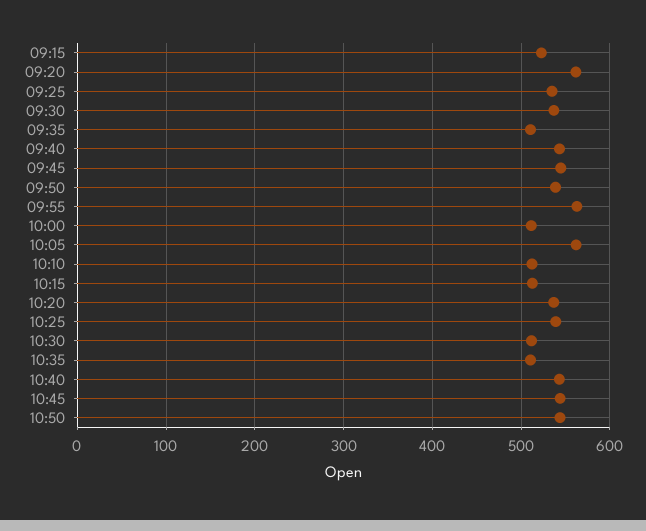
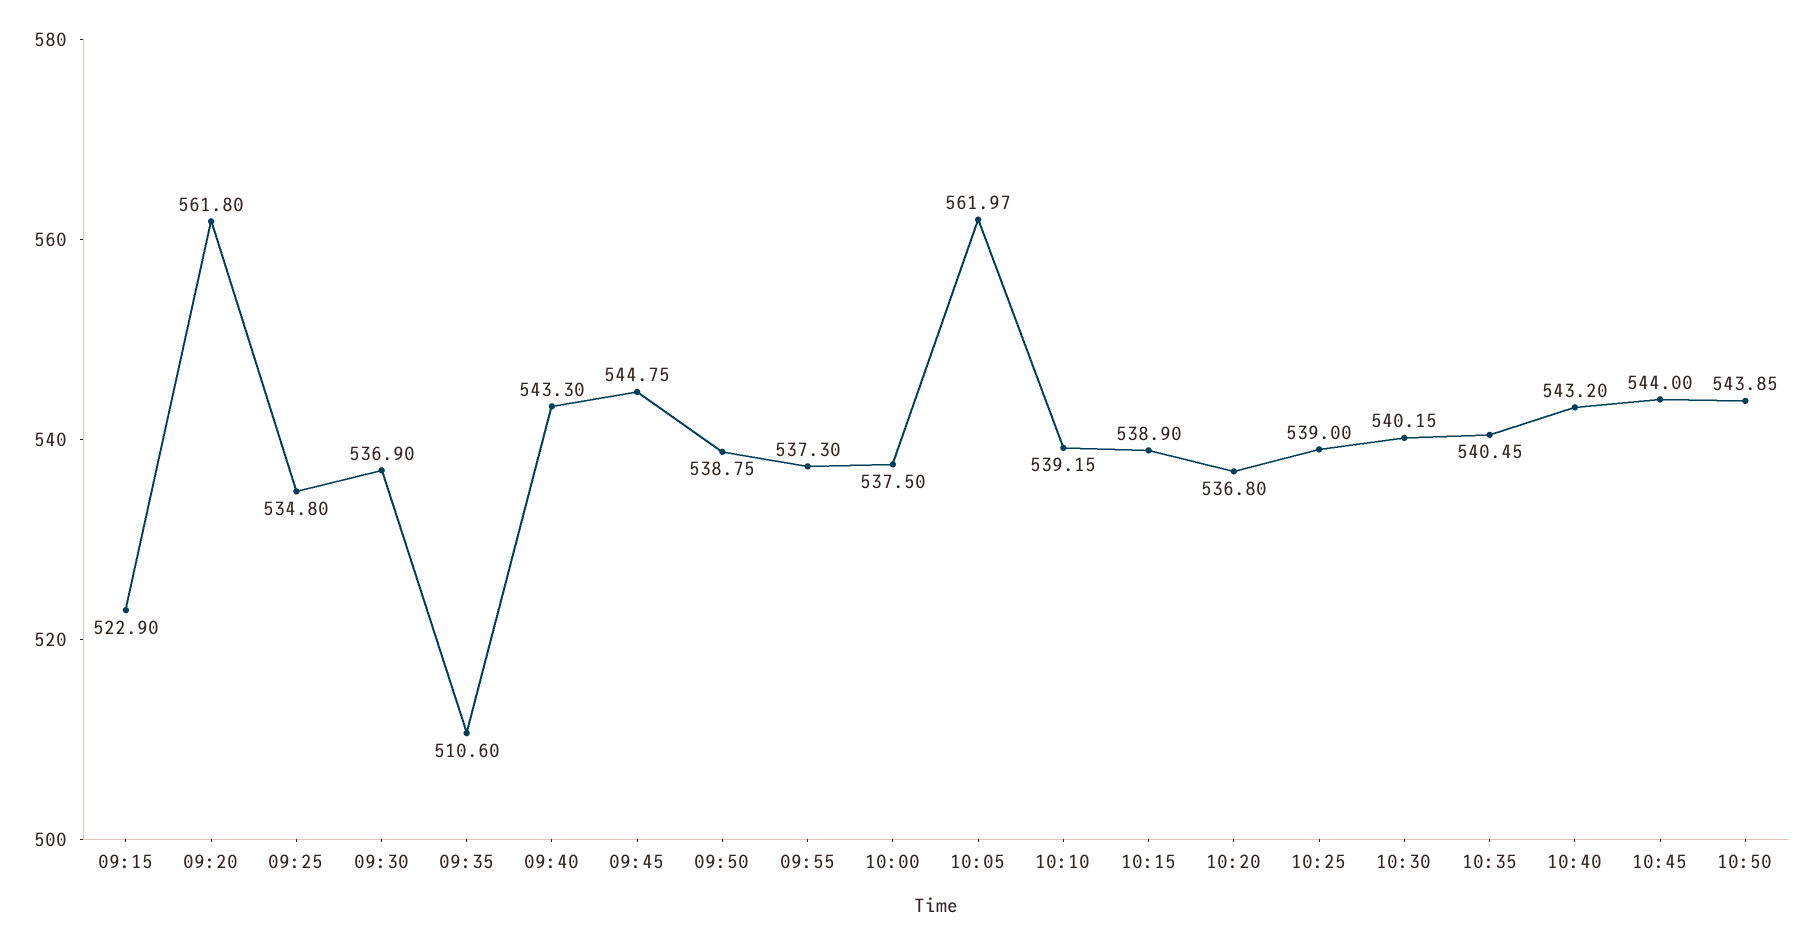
  {
    "09:15": 522.9,
    "09:20": 561.8,
    "09:25": 534.8,
    "09:30": 536.9,
    "09:35": 510.6,
    "09:40": 543.3,
    "09:45": 544.75,
    "09:50": 538.75,
-   "09:55": 560,
+   "09:55": 537.3,
-   "10:00": 510,
+   "10:00": 537.5,
    "10:05": 561.97,
-   "10:10": 510,
+   "10:10": 539.15,
-   "10:15": 510,
+   "10:15": 538.9,
    "10:20": 536.8,
    "10:25": 539,
-   "10:30": 510,
+   "10:30": 540.15,
-   "10:35": 510,
+   "10:35": 540.45,
    "10:40": 543.2,
    "10:45": 544,
    "10:50": 543.85
  }

